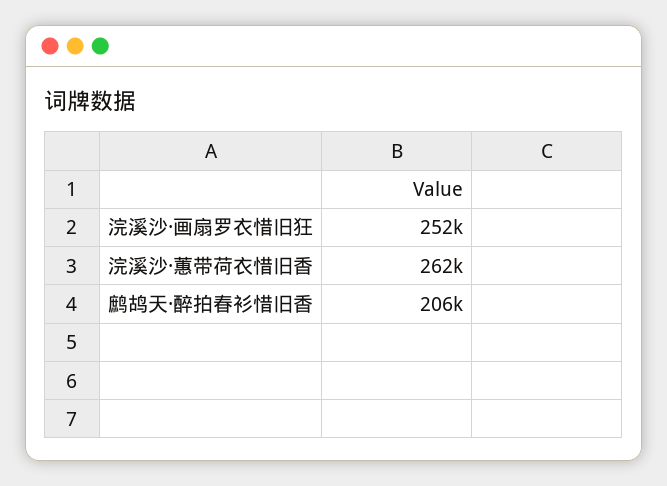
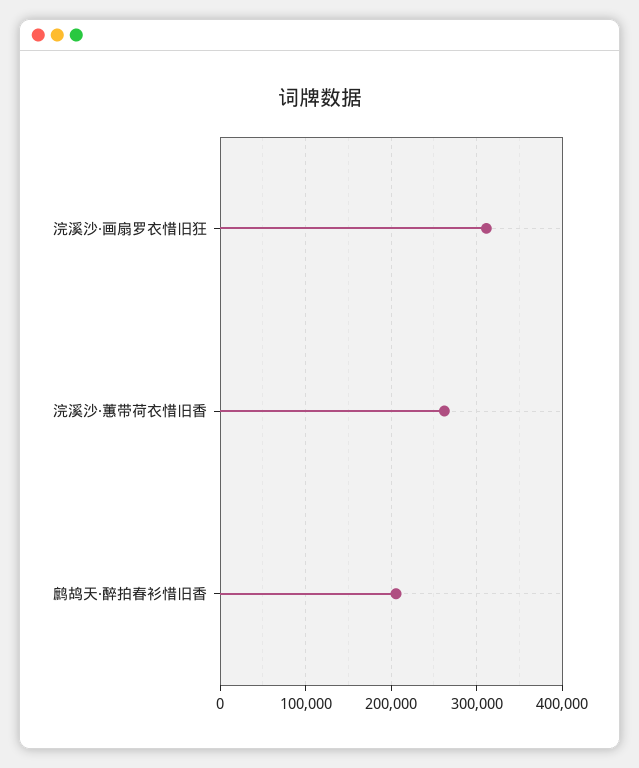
  {
-   "浣溪沙·画扇罗衣惜旧狂": 252000,
+   "浣溪沙·画扇罗衣惜旧狂": 310000,
    "浣溪沙·蕙带荷衣惜旧香": 262000,
    "鹧鸪天·醉拍春衫惜旧香": 206000
  }

